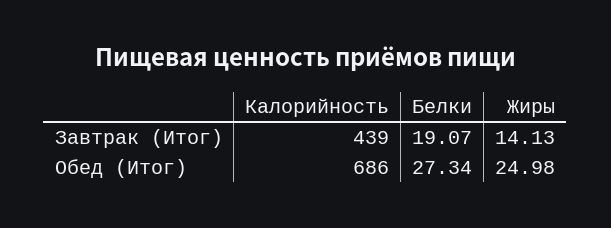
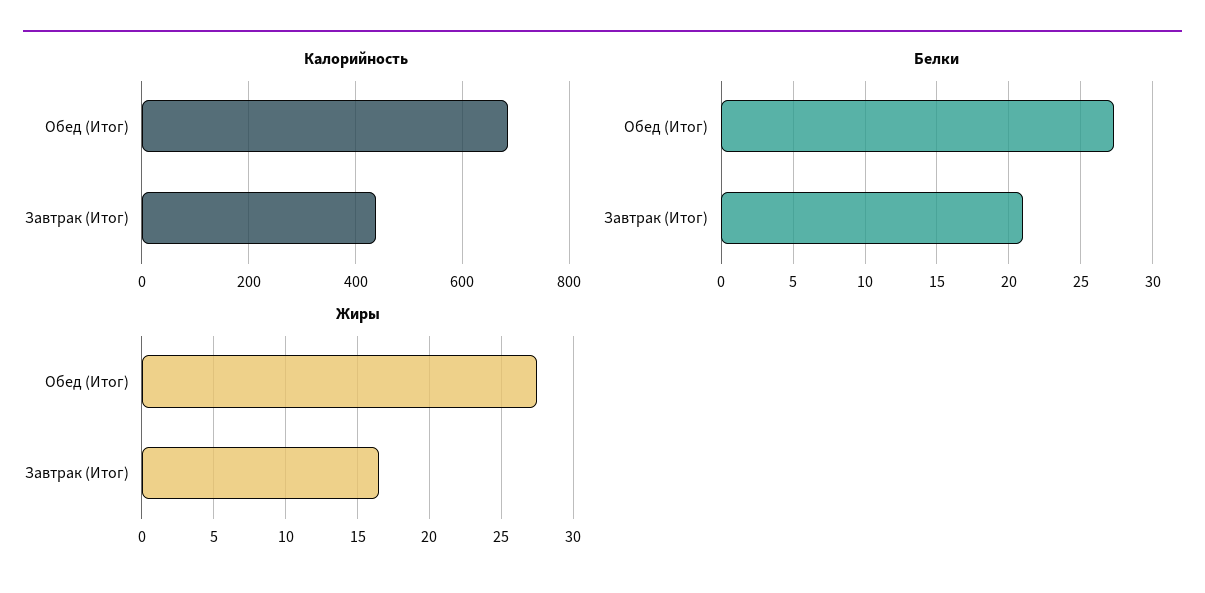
  {
    "Калорийность": {
      "Завтрак (Итог)": 439,
      "Обед (Итог)": 686
    },
    "Белки": {
-     "Завтрак (Итог)": 19.07,
+     "Завтрак (Итог)": 21,
      "Обед (Итог)": 27.34
    },
    "Жиры": {
-     "Завтрак (Итог)": 14.13,
+     "Завтрак (Итог)": 16.5,
-     "Обед (Итог)": 24.98
+     "Обед (Итог)": 27.5
    }
  }

